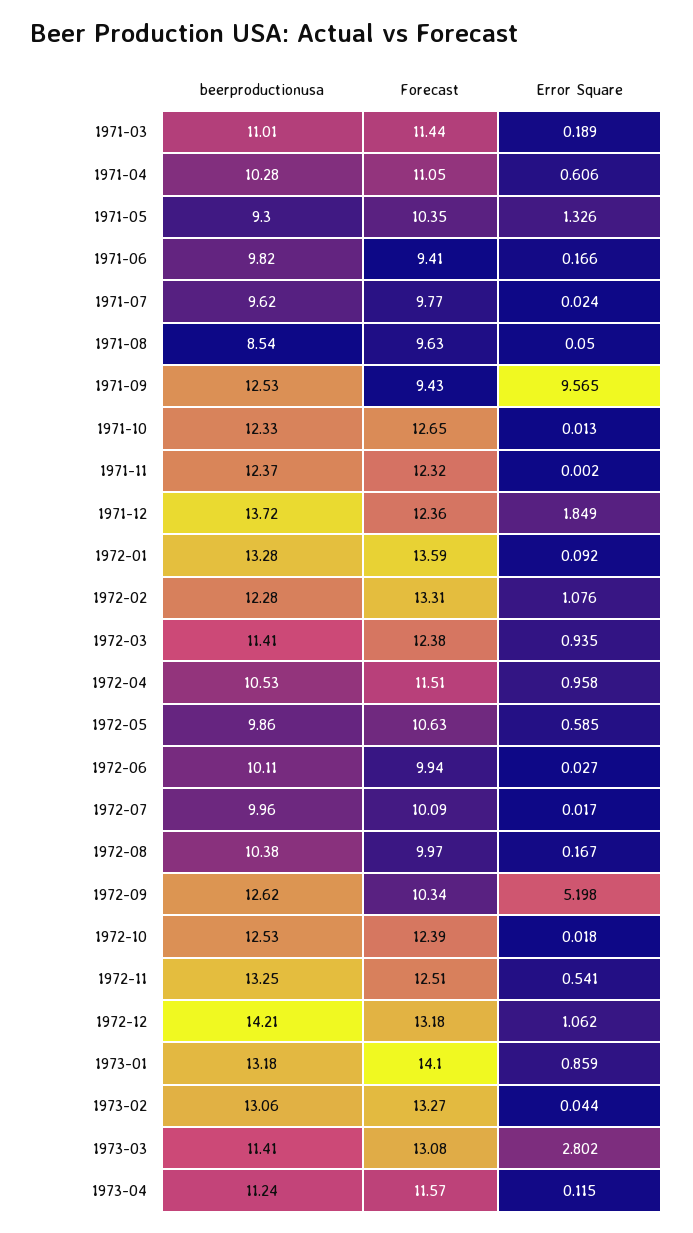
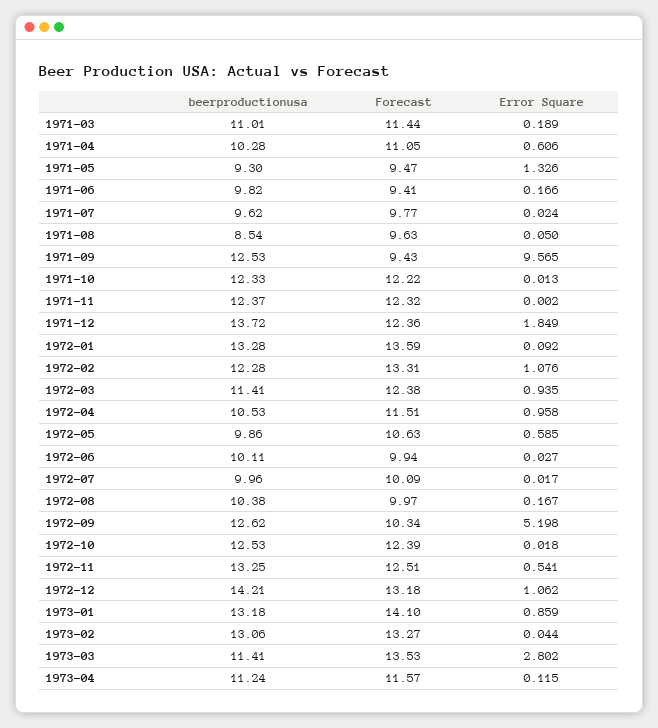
  {
    "beerproductionusa": {
      "1971-03": 11.01,
      "1971-04": 10.28,
      "1971-05": 9.3,
      "1971-06": 9.82,
      "1971-07": 9.62,
      "1971-08": 8.54,
      "1971-09": 12.53,
      "1971-10": 12.33,
      "1971-11": 12.37,
      "1971-12": 13.72,
      "1972-01": 13.28,
      "1972-02": 12.28,
      "1972-03": 11.41,
      "1972-04": 10.53,
      "1972-05": 9.86,
      "1972-06": 10.11,
      "1972-07": 9.96,
      "1972-08": 10.38,
      "1972-09": 12.62,
      "1972-10": 12.53,
      "1972-11": 13.25,
      "1972-12": 14.21,
      "1973-01": 13.18,
      "1973-02": 13.06,
      "1973-03": 11.41,
      "1973-04": 11.24
    },
    "Forecast": {
      "1971-03": 11.44,
      "1971-04": 11.05,
-     "1971-05": 10.35,
+     "1971-05": 9.47,
      "1971-06": 9.41,
      "1971-07": 9.77,
      "1971-08": 9.63,
      "1971-09": 9.43,
-     "1971-10": 12.65,
+     "1971-10": 12.22,
      "1971-11": 12.32,
      "1971-12": 12.36,
      "1972-01": 13.59,
      "1972-02": 13.31,
      "1972-03": 12.38,
      "1972-04": 11.51,
      "1972-05": 10.63,
      "1972-06": 9.94,
      "1972-07": 10.09,
      "1972-08": 9.97,
      "1972-09": 10.34,
      "1972-10": 12.39,
      "1972-11": 12.51,
      "1972-12": 13.18,
      "1973-01": 14.1,
      "1973-02": 13.27,
-     "1973-03": 13.08,
+     "1973-03": 13.53,
      "1973-04": 11.57
    },
    "Error Square": {
      "1971-03": 0.189,
      "1971-04": 0.606,
      "1971-05": 1.326,
      "1971-06": 0.166,
      "1971-07": 0.024,
      "1971-08": 0.05,
      "1971-09": 9.565,
      "1971-10": 0.013,
      "1971-11": 0.002,
      "1971-12": 1.849,
      "1972-01": 0.092,
      "1972-02": 1.076,
      "1972-03": 0.935,
      "1972-04": 0.958,
      "1972-05": 0.585,
      "1972-06": 0.027,
      "1972-07": 0.017,
      "1972-08": 0.167,
      "1972-09": 5.198,
      "1972-10": 0.018,
      "1972-11": 0.541,
      "1972-12": 1.062,
      "1973-01": 0.859,
      "1973-02": 0.044,
      "1973-03": 2.802,
      "1973-04": 0.115
    }
  }

